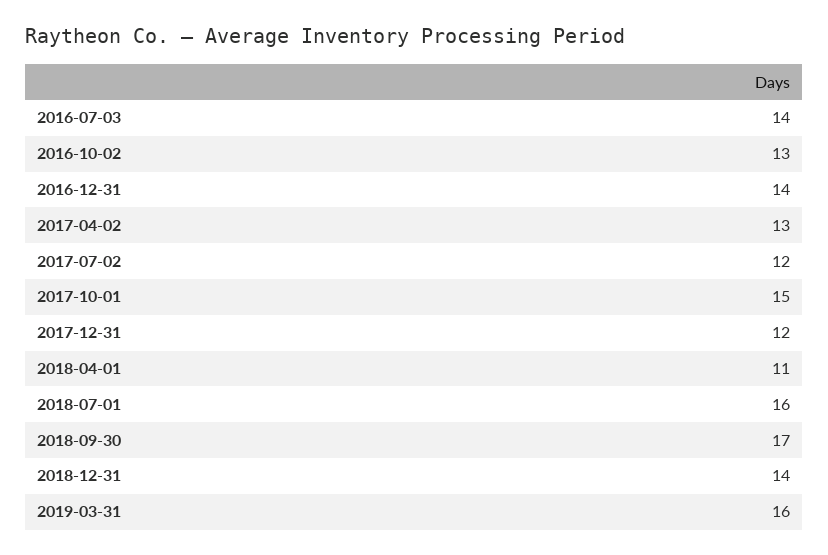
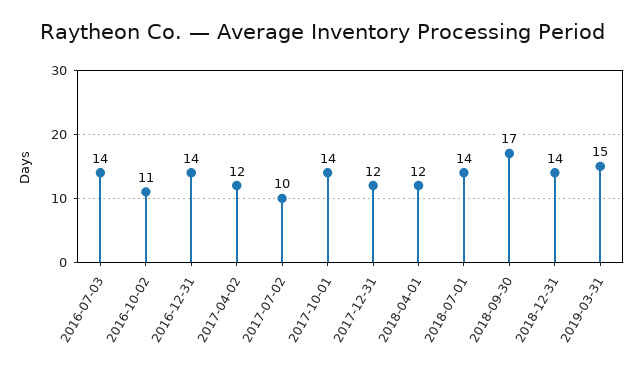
  {
    "2016-07-03": 14,
-   "2016-10-02": 13,
+   "2016-10-02": 11,
    "2016-12-31": 14,
-   "2017-04-02": 13,
+   "2017-04-02": 12,
-   "2017-07-02": 12,
+   "2017-07-02": 10,
-   "2017-10-01": 15,
+   "2017-10-01": 14,
    "2017-12-31": 12,
-   "2018-04-01": 11,
+   "2018-04-01": 12,
-   "2018-07-01": 16,
+   "2018-07-01": 14,
    "2018-09-30": 17,
    "2018-12-31": 14,
-   "2019-03-31": 16
+   "2019-03-31": 15
  }

